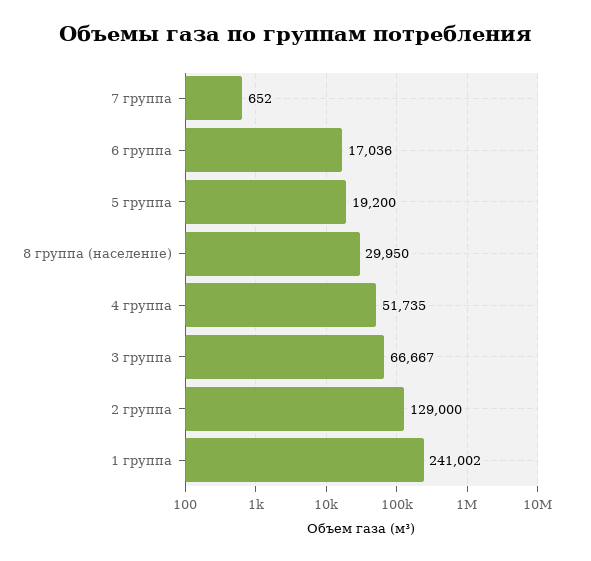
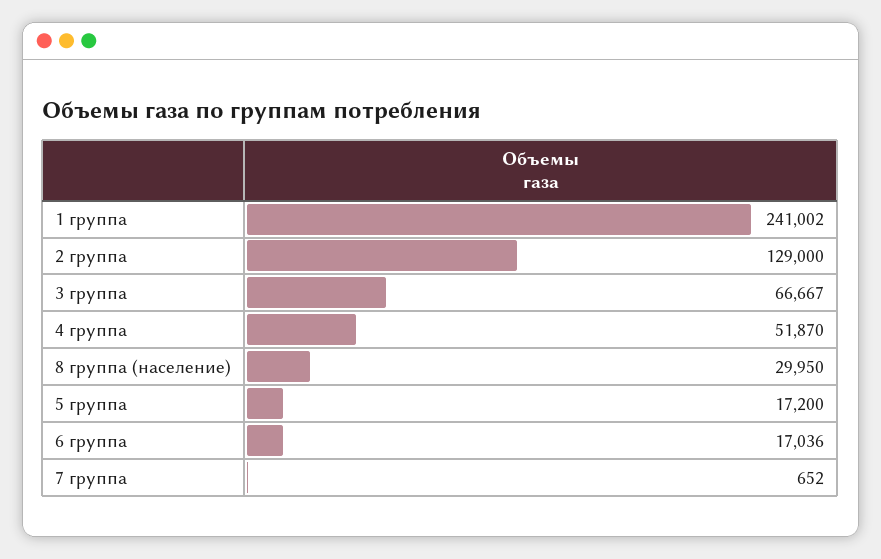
  {
    "7 группа": 652,
    "6 группа": 17036,
-   "5 группа": 19200,
+   "5 группа": 17200,
    "8 группа (население)": 29950,
-   "4 группа": 51735,
+   "4 группа": 51870,
    "3 группа": 66667,
    "2 группа": 129000,
    "1 группа": 241002
  }

